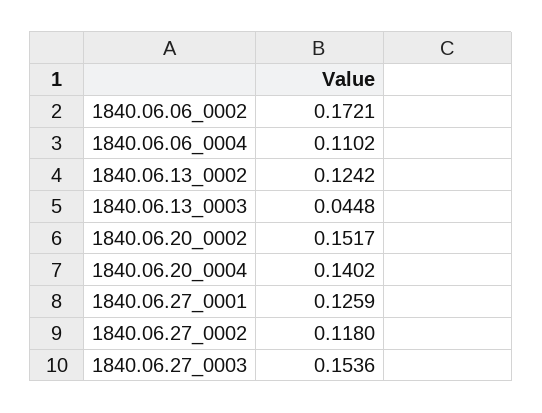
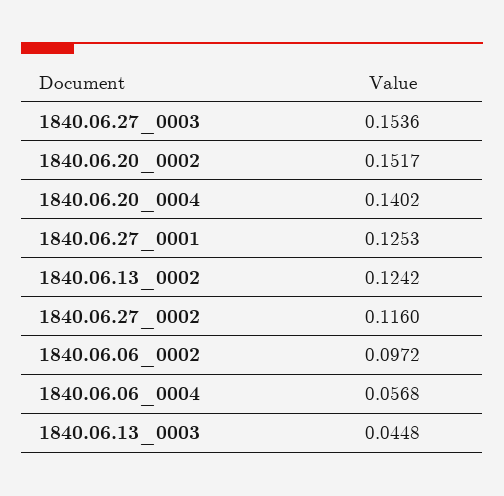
  {
-   "1840.06.06_0002": 0.1721,
+   "1840.06.06_0002": 0.0972,
-   "1840.06.06_0004": 0.1102,
+   "1840.06.06_0004": 0.0568,
    "1840.06.13_0002": 0.1242,
    "1840.06.13_0003": 0.0448,
    "1840.06.20_0002": 0.1517,
    "1840.06.20_0004": 0.1402,
-   "1840.06.27_0001": 0.1259,
+   "1840.06.27_0001": 0.1253,
-   "1840.06.27_0002": 0.118,
+   "1840.06.27_0002": 0.116,
    "1840.06.27_0003": 0.1536
  }

